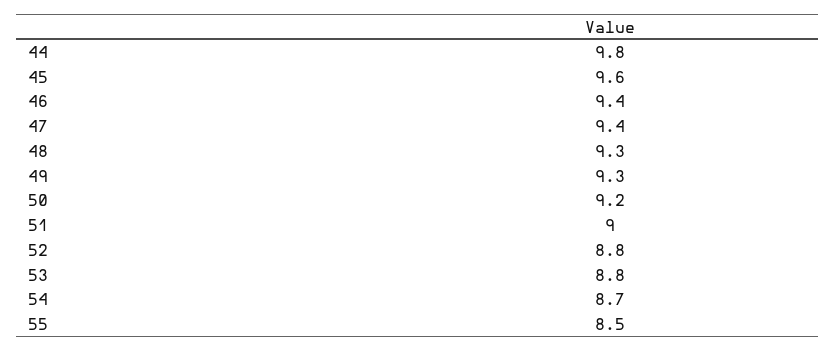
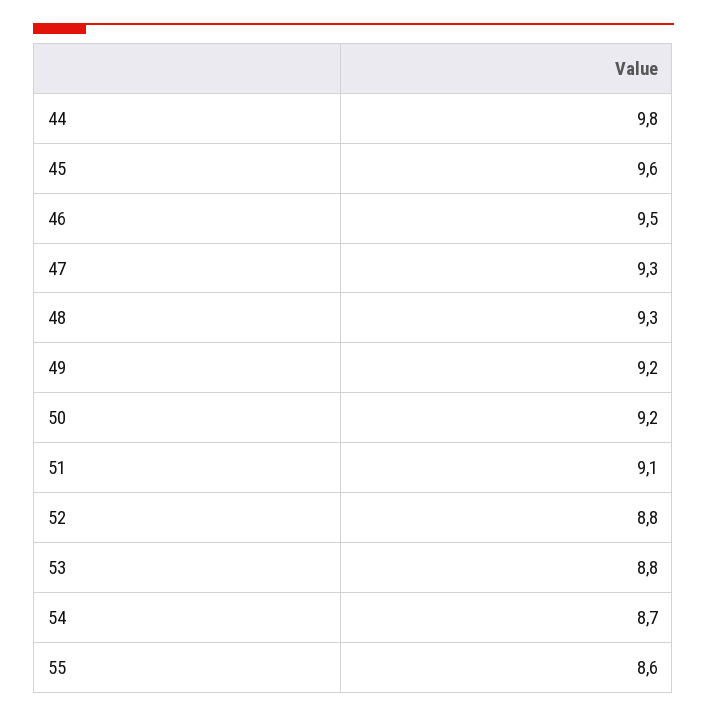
  {
    "44": 9.8,
    "45": 9.6,
-   "46": 9.4,
+   "46": 9.5,
-   "47": 9.4,
+   "47": 9.3,
    "48": 9.3,
-   "49": 9.3,
+   "49": 9.2,
    "50": 9.2,
-   "51": 9,
+   "51": 9.1,
    "52": 8.8,
    "53": 8.8,
    "54": 8.7,
-   "55": 8.5
+   "55": 8.6
  }

